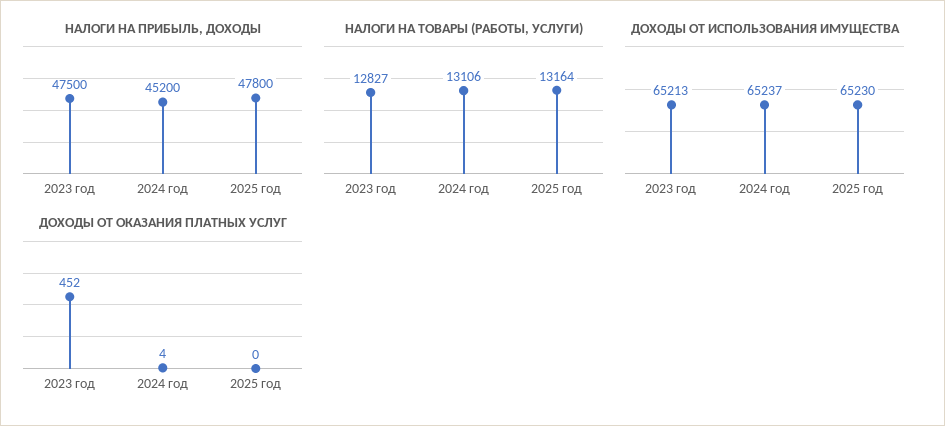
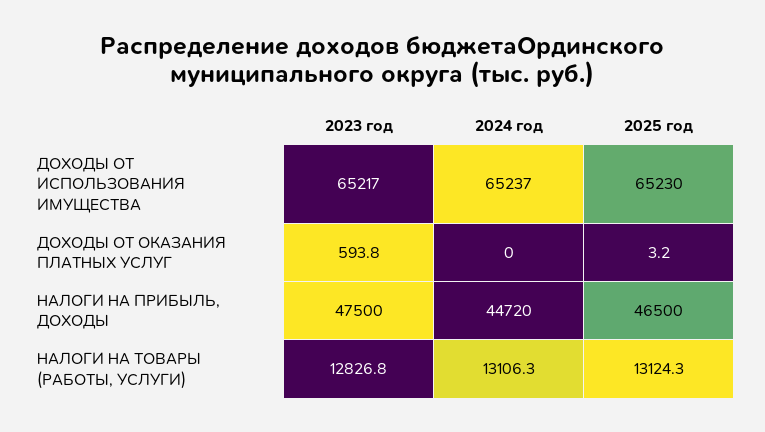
  {
    "НАЛОГИ НА ПРИБЫЛЬ, ДОХОДЫ": {
      "2023 год": 47500,
-     "2024 год": 45200,
+     "2024 год": 44720,
-     "2025 год": 47800
+     "2025 год": 46500
    },
    "НАЛОГИ НА ТОВАРЫ (РАБОТЫ, УСЛУГИ)": {
      "2023 год": 12826.8,
      "2024 год": 13106.3,
-     "2025 год": 13164
+     "2025 год": 13124.3
    },
    "ДОХОДЫ ОТ ИСПОЛЬЗОВАНИЯ ИМУЩЕСТВА": {
-     "2023 год": 65213,
+     "2023 год": 65217,
      "2024 год": 65237,
      "2025 год": 65230
    },
    "ДОХОДЫ ОТ ОКАЗАНИЯ ПЛАТНЫХ УСЛУГ": {
-     "2023 год": 452,
+     "2023 год": 593.8,
-     "2024 год": 4,
+     "2024 год": 0,
-     "2025 год": 0
+     "2025 год": 3.2
    }
  }

